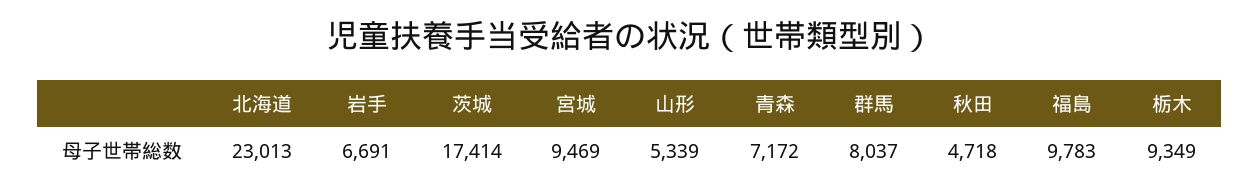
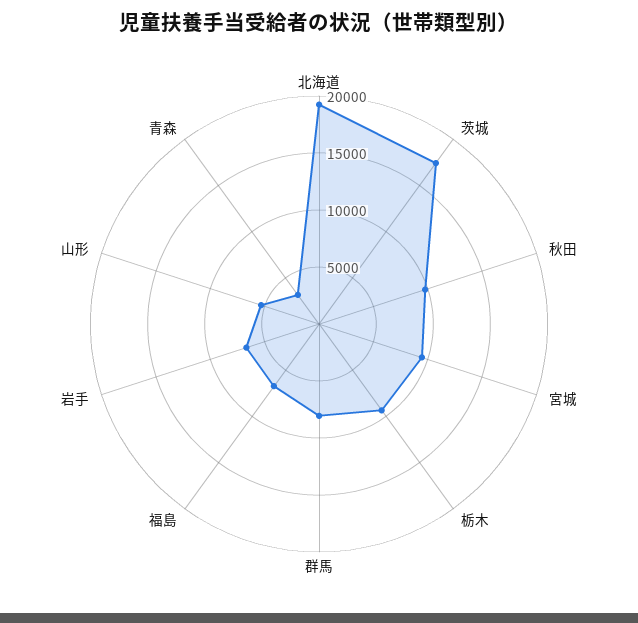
  {
-   "北海道": 23013,
+   "北海道": 19000,
    "岩手": 6691,
    "茨城": 17414,
    "宮城": 9469,
    "山形": 5339,
-   "青森": 7172,
+   "青森": 3000,
    "群馬": 8037,
-   "秋田": 4718,
+   "秋田": 10000,
-   "福島": 9783,
+   "福島": 7000,
    "栃木": 9349
  }

